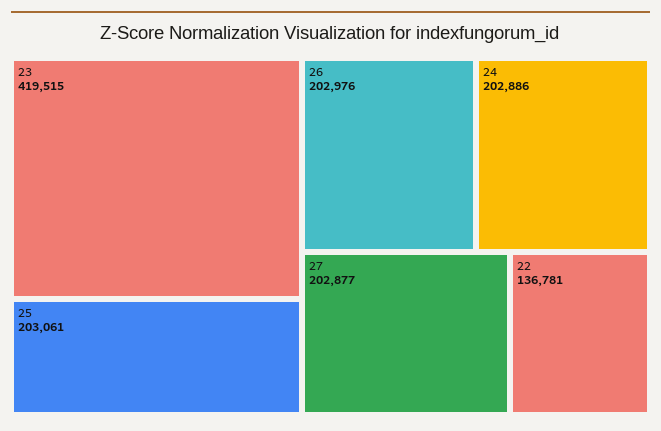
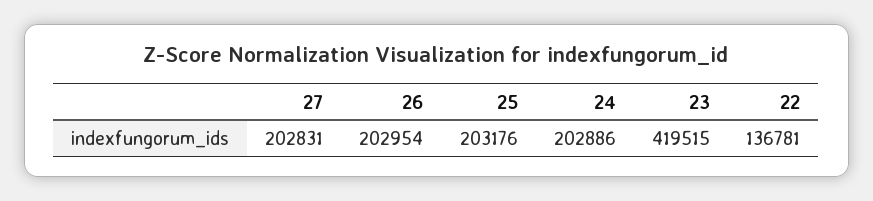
  {
    "23": 419515,
-   "25": 203061,
+   "25": 203176,
-   "26": 202976,
+   "26": 202954,
    "24": 202886,
-   "27": 202877,
+   "27": 202831,
    "22": 136781
  }

